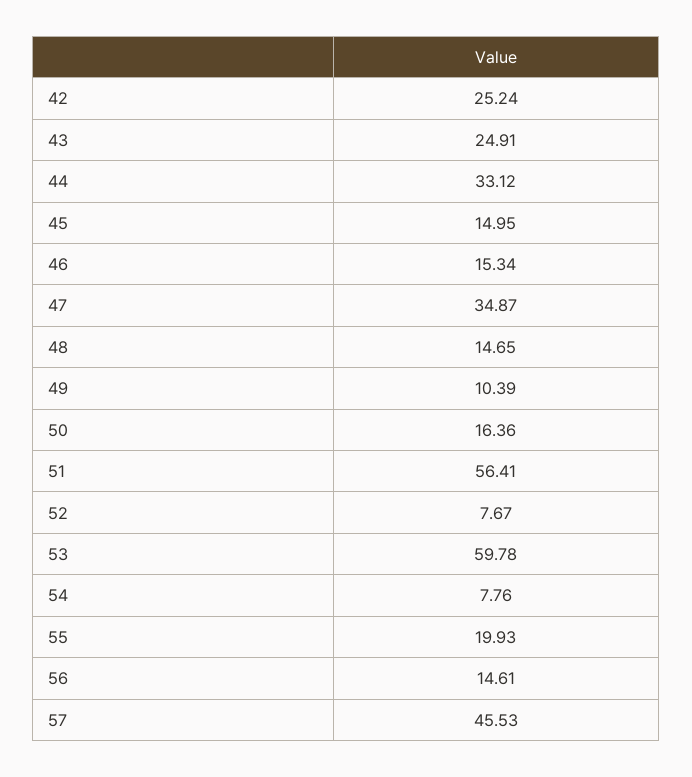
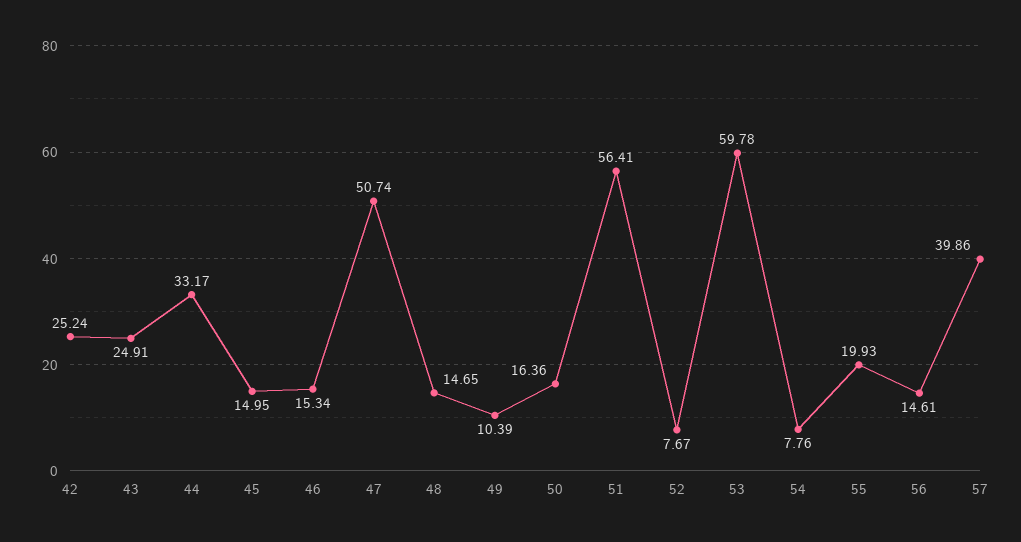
  {
    "42": 25.24,
    "43": 24.91,
-   "44": 33.12,
+   "44": 33.17,
    "45": 14.95,
    "46": 15.34,
-   "47": 34.87,
+   "47": 50.74,
    "48": 14.65,
    "49": 10.39,
    "50": 16.36,
    "51": 56.41,
    "52": 7.67,
    "53": 59.78,
    "54": 7.76,
    "55": 19.93,
    "56": 14.61,
-   "57": 45.53
+   "57": 39.86
  }

